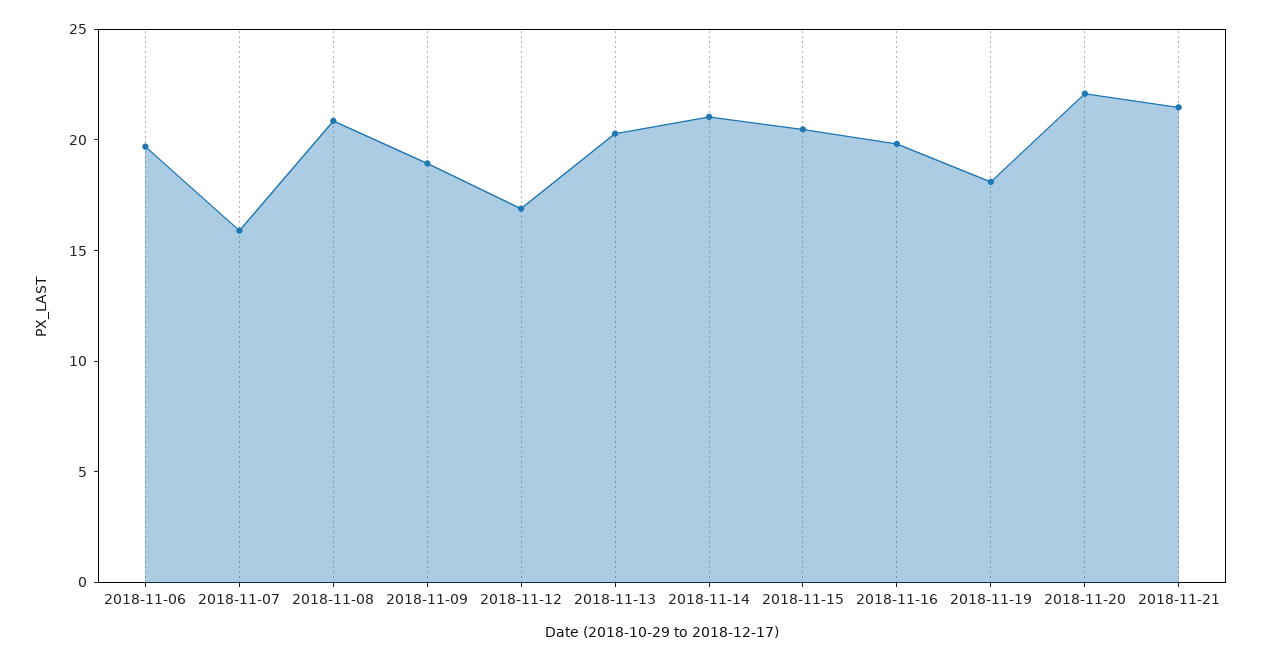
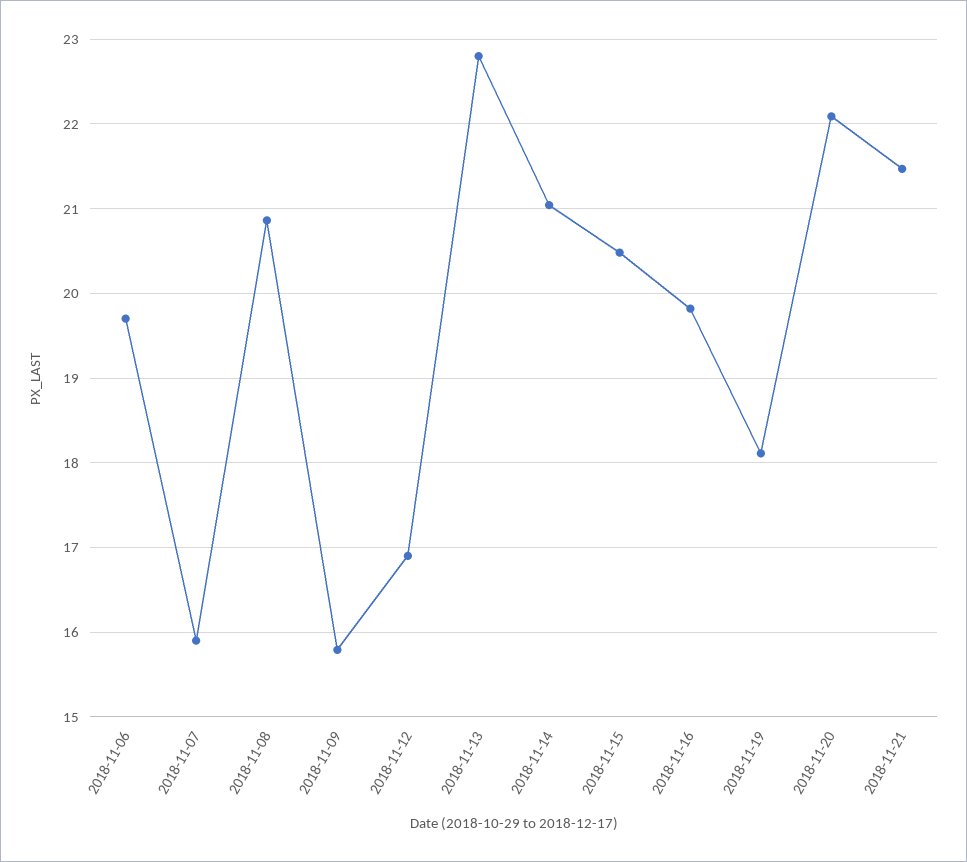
  {
    "2018-11-06": 19.7,
    "2018-11-07": 15.9,
    "2018-11-08": 20.9,
-   "2018-11-09": 19,
+   "2018-11-09": 15.8,
    "2018-11-12": 16.9,
-   "2018-11-13": 20,
+   "2018-11-13": 22.8,
    "2018-11-14": 21,
    "2018-11-15": 20.5,
    "2018-11-16": 19.8,
    "2018-11-19": 18.1,
    "2018-11-20": 22.1,
    "2018-11-21": 21.5
  }

